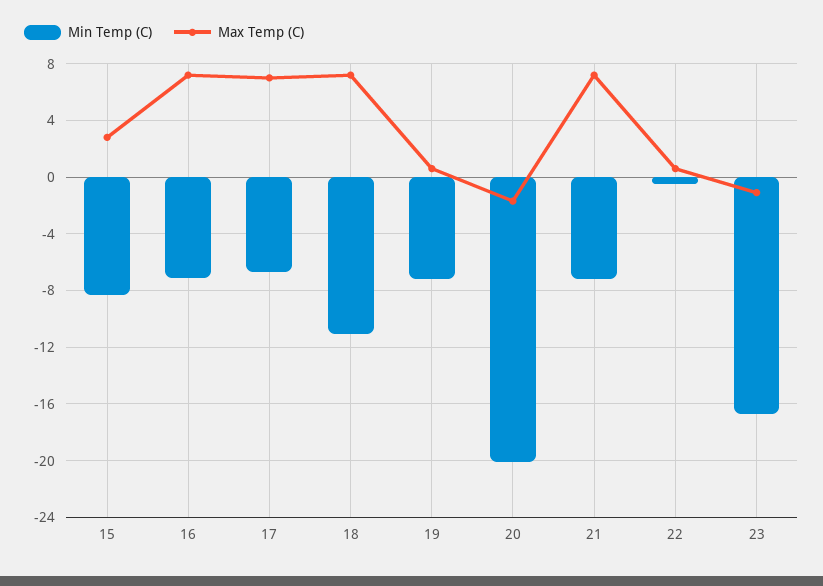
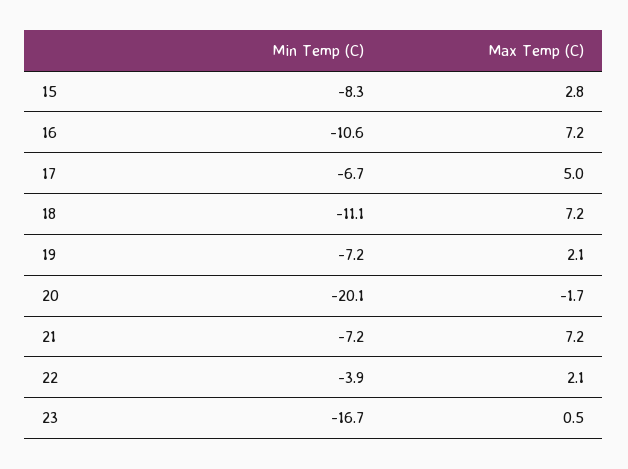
  {
    "Min Temp (C)": {
      "15": -8.3,
-     "16": -7,
+     "16": -10.6,
      "17": -6.7,
      "18": -11.1,
      "19": -7.2,
      "20": -20.1,
      "21": -7.2,
-     "22": -0.5,
+     "22": -3.9,
      "23": -16.7
    },
    "Max Temp (C)": {
      "15": 2.8,
      "16": 7.2,
-     "17": 7,
+     "17": 5,
      "18": 7.2,
-     "19": 0.5,
+     "19": 2.1,
      "20": -1.7,
      "21": 7.2,
-     "22": 0.5,
+     "22": 2.1,
-     "23": -1
+     "23": 0.5
    }
  }

